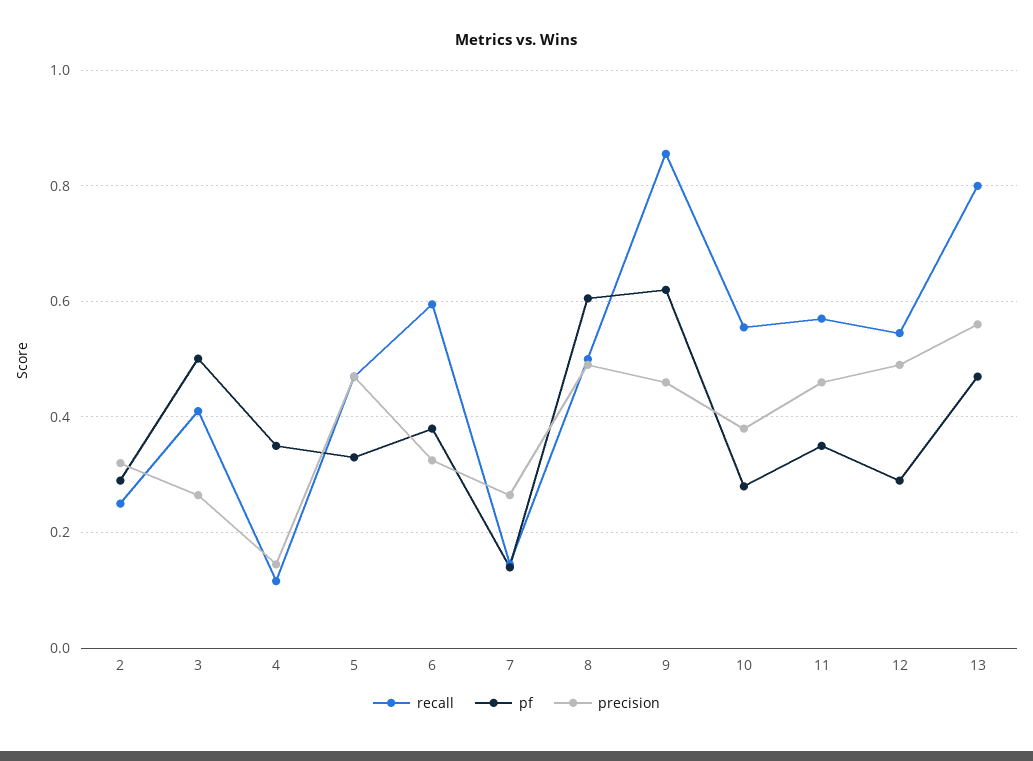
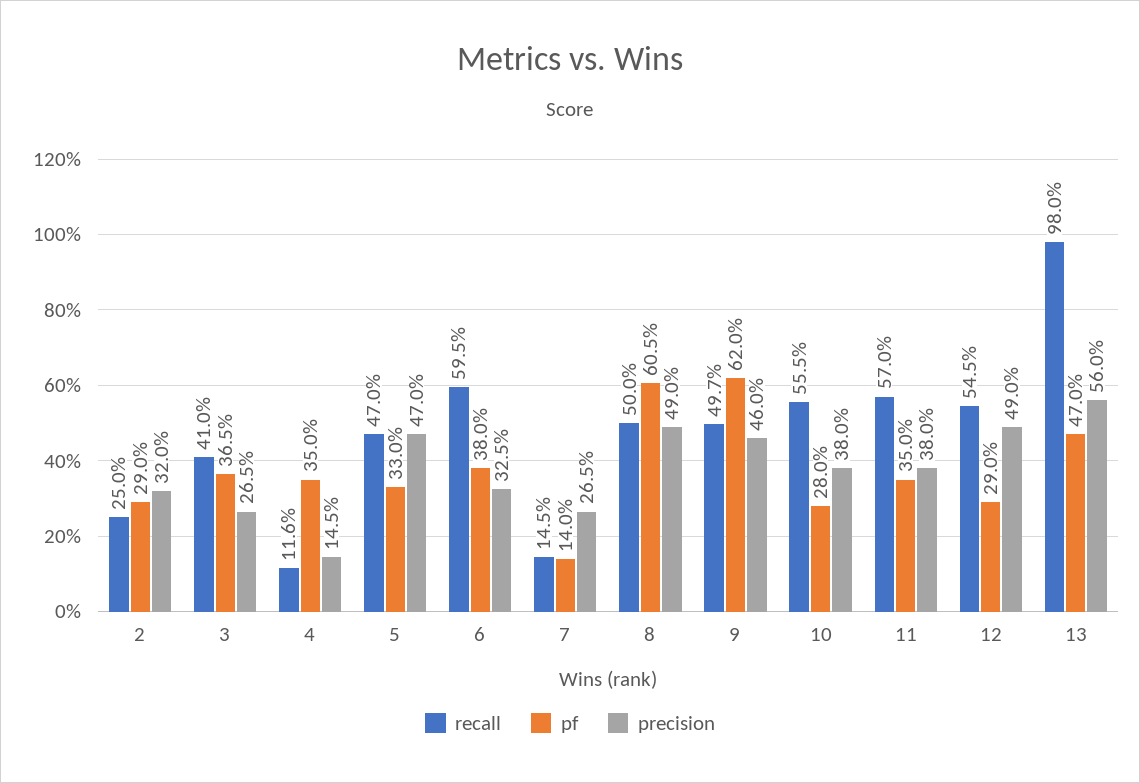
  {
    "recall": {
      "2": 0.25,
      "3": 0.41,
      "4": 0.116,
      "5": 0.47,
      "6": 0.595,
      "7": 0.145,
      "8": 0.5,
-     "9": 0.86,
+     "9": 0.497,
      "10": 0.555,
      "11": 0.57,
      "12": 0.545,
-     "13": 0.8
+     "13": 0.98
    },
    "pf": {
      "2": 0.29,
-     "3": 0.5,
+     "3": 0.365,
      "4": 0.35,
      "5": 0.33,
      "6": 0.38,
      "7": 0.14,
      "8": 0.605,
      "9": 0.62,
      "10": 0.28,
      "11": 0.35,
      "12": 0.29,
      "13": 0.47
    },
    "precision": {
      "2": 0.32,
      "3": 0.265,
      "4": 0.145,
      "5": 0.47,
      "6": 0.325,
      "7": 0.265,
      "8": 0.49,
      "9": 0.46,
      "10": 0.38,
-     "11": 0.46,
+     "11": 0.38,
      "12": 0.49,
      "13": 0.56
    }
  }

